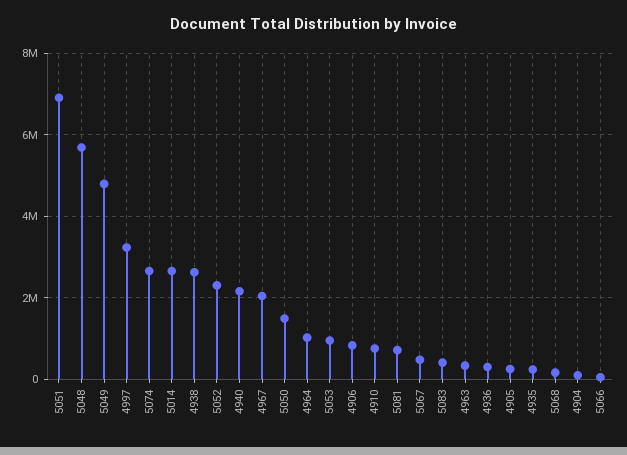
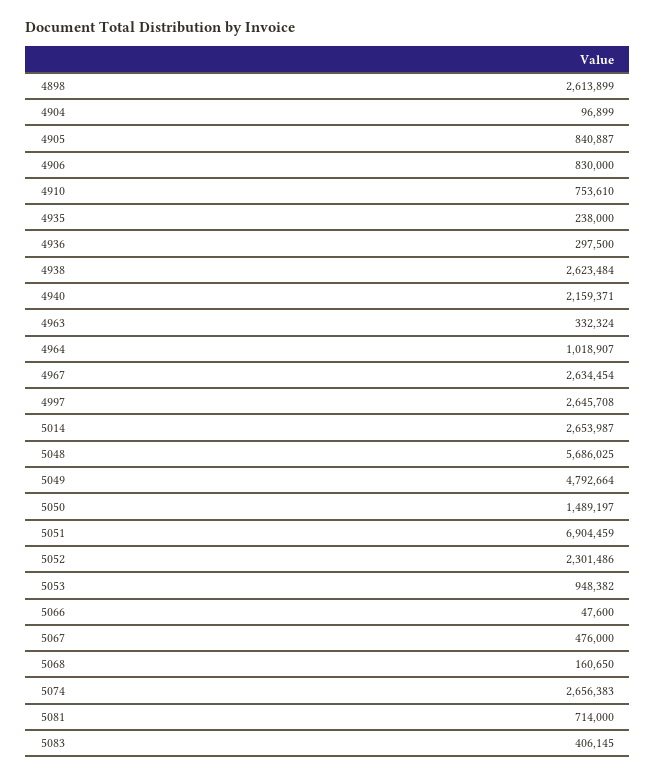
  {
    "5051": 6904459,
    "5048": 5686025,
    "5049": 4792664,
-   "4997": 3200000,
+   "4997": 2645708,
    "5074": 2656383,
    "5014": 2653987,
    "4938": 2623484,
    "5052": 2301486,
    "4940": 2159371,
-   "4967": 2000000,
+   "4967": 2634454,
    "5050": 1489197,
    "4964": 1018907,
    "5053": 948382,
    "4906": 830000,
    "4910": 753610,
    "5081": 714000,
    "5067": 476000,
    "5083": 406145,
    "4963": 332324,
    "4936": 297500,
-   "4905": 200000,
+   "4905": 840887,
    "4935": 238000,
    "5068": 160650,
    "4904": 96899,
-   "5066": 47600
+   "5066": 47600,
+   "4898": 2613899
  }

